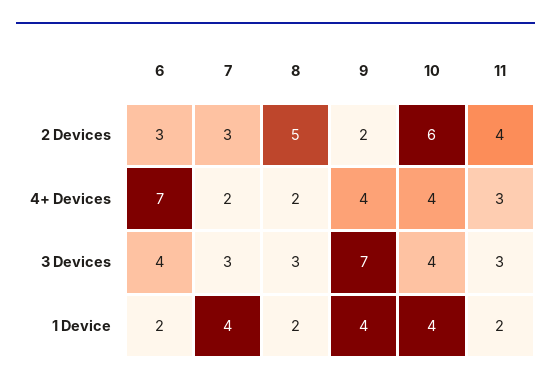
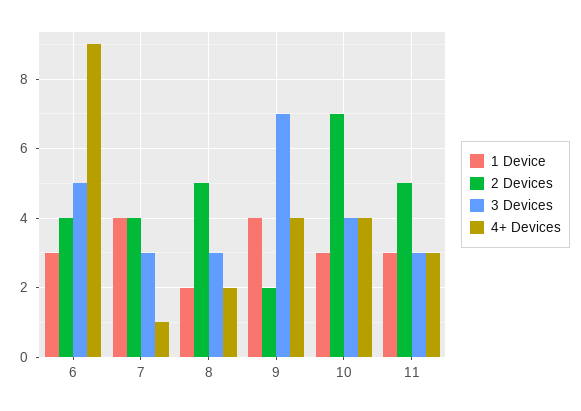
  {
    "2 Devices": {
-     "6": 3,
+     "6": 4,
-     "7": 3,
+     "7": 4,
      "8": 5,
      "9": 2,
-     "10": 6,
+     "10": 7,
-     "11": 4
+     "11": 5
    },
    "4+ Devices": {
-     "6": 7,
+     "6": 9,
-     "7": 2,
+     "7": 1,
      "8": 2,
      "9": 4,
      "10": 4,
      "11": 3
    },
    "3 Devices": {
-     "6": 4,
+     "6": 5,
      "7": 3,
      "8": 3,
      "9": 7,
      "10": 4,
      "11": 3
    },
    "1 Device": {
-     "6": 2,
+     "6": 3,
      "7": 4,
      "8": 2,
      "9": 4,
-     "10": 4,
+     "10": 3,
-     "11": 2
+     "11": 3
    }
  }

